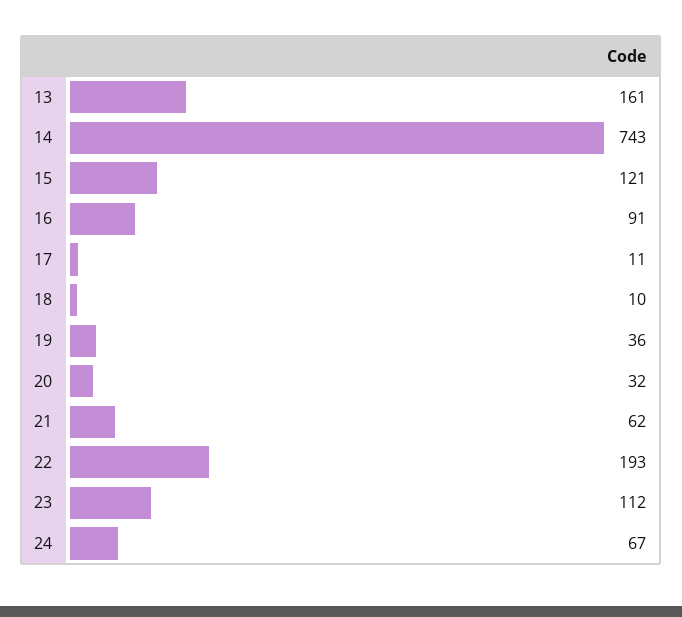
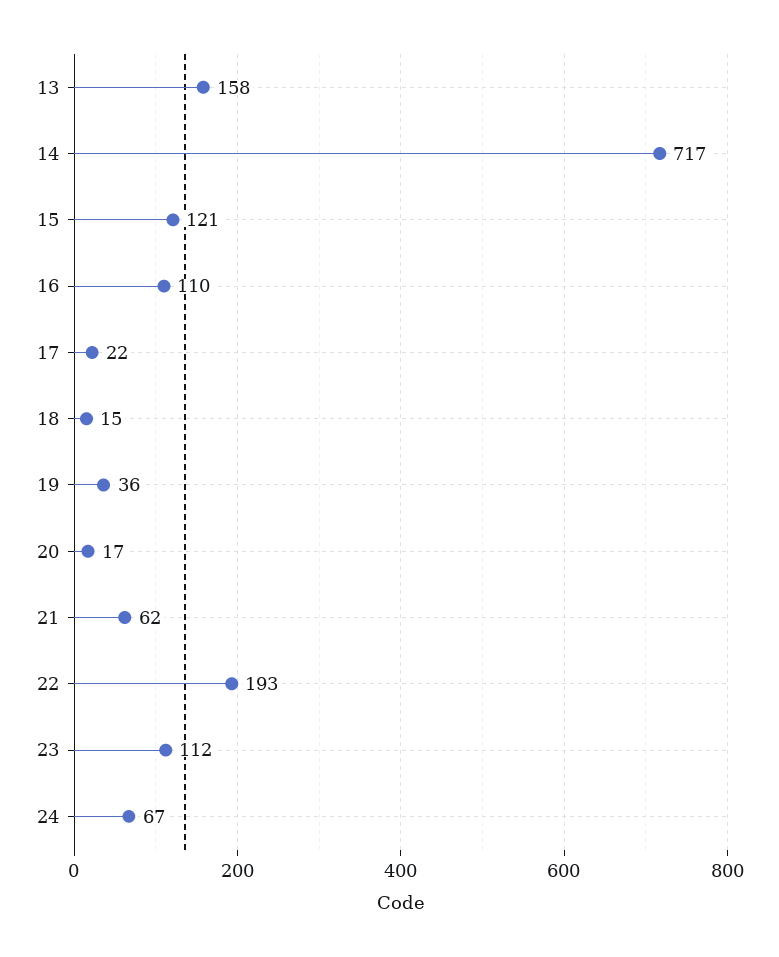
  {
-   "13": 161,
+   "13": 158,
-   "14": 743,
+   "14": 717,
    "15": 121,
-   "16": 91,
+   "16": 110,
-   "17": 11,
+   "17": 22,
-   "18": 10,
+   "18": 15,
    "19": 36,
-   "20": 32,
+   "20": 17,
    "21": 62,
    "22": 193,
    "23": 112,
    "24": 67
  }

